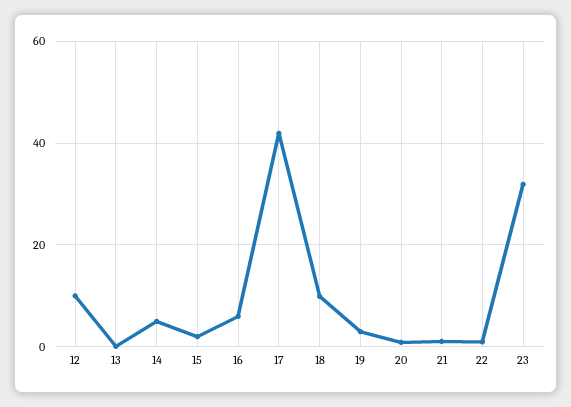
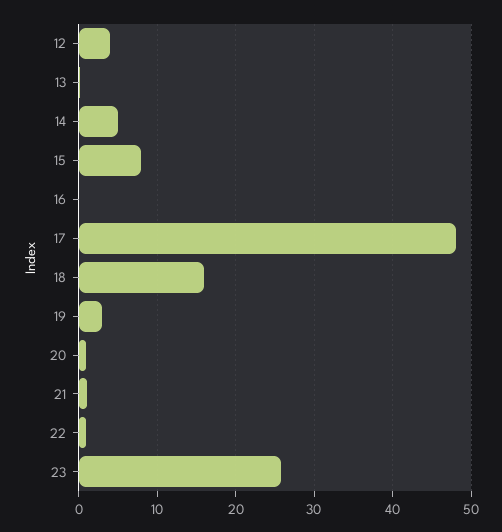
  {
-   "12": 10,
+   "12": 4,
    "13": 0,
    "14": 5,
-   "15": 2,
+   "15": 8,
-   "16": 6,
+   "16": 0,
-   "17": 42,
+   "17": 48,
-   "18": 10,
+   "18": 16,
    "19": 3,
    "20": 1,
    "21": 1,
    "22": 1,
-   "23": 32
+   "23": 26
  }

